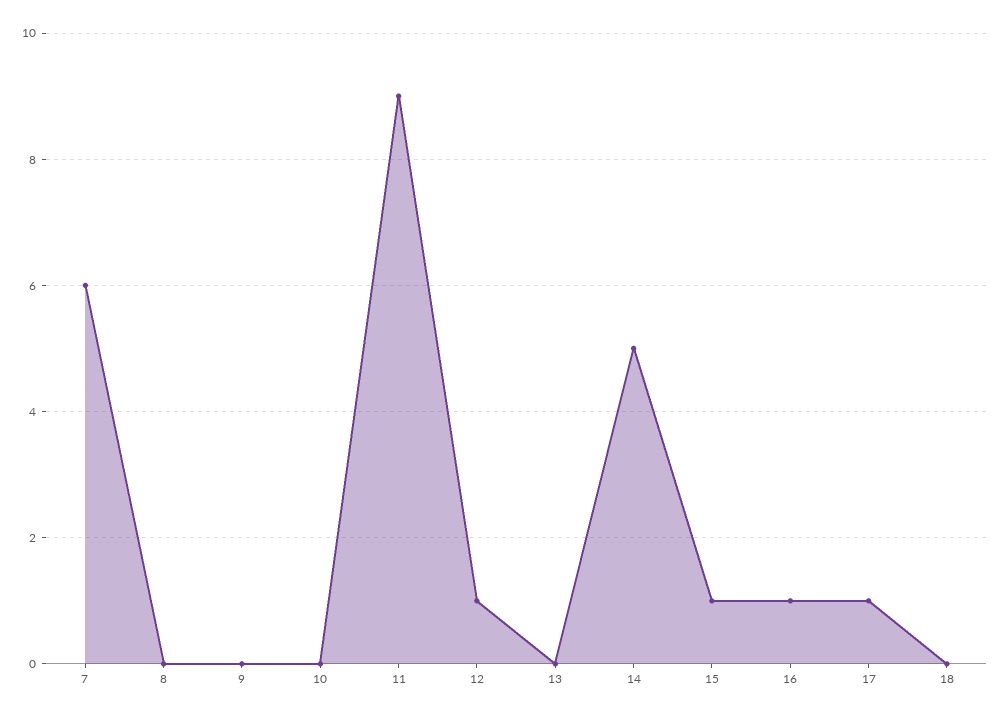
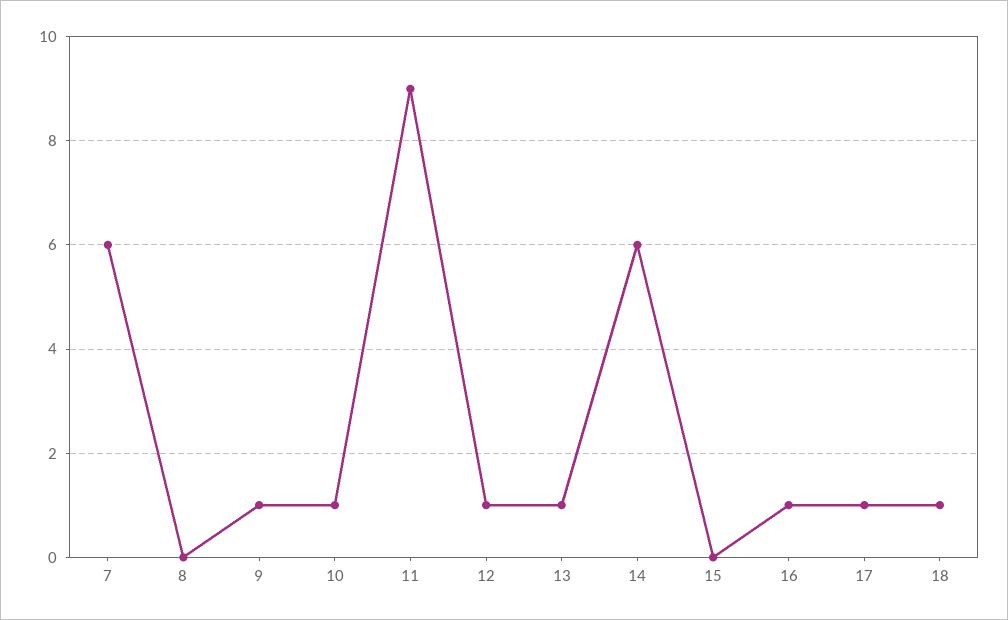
  {
    "7": 6,
    "8": 0,
-   "9": 0,
+   "9": 1,
-   "10": 0,
+   "10": 1,
    "11": 9,
    "12": 1,
-   "13": 0,
+   "13": 1,
-   "14": 5,
+   "14": 6,
-   "15": 1,
+   "15": 0,
    "16": 1,
    "17": 1,
-   "18": 0
+   "18": 1
  }

